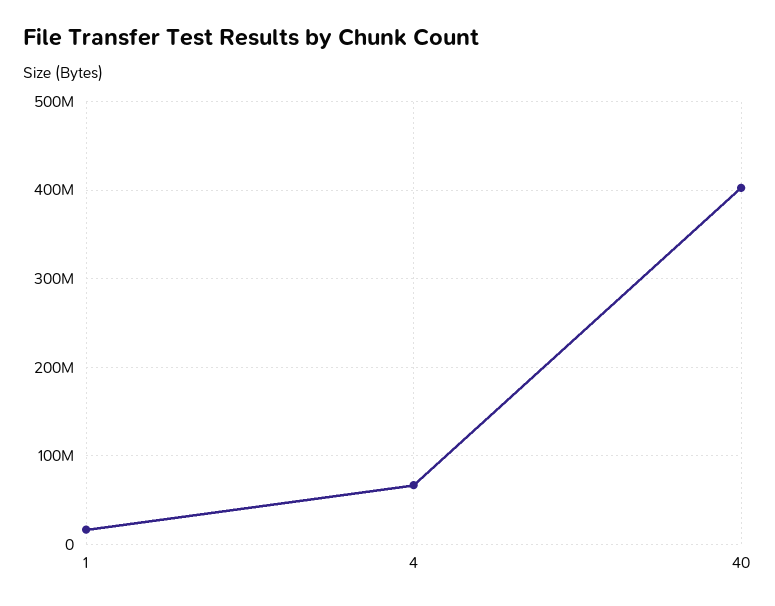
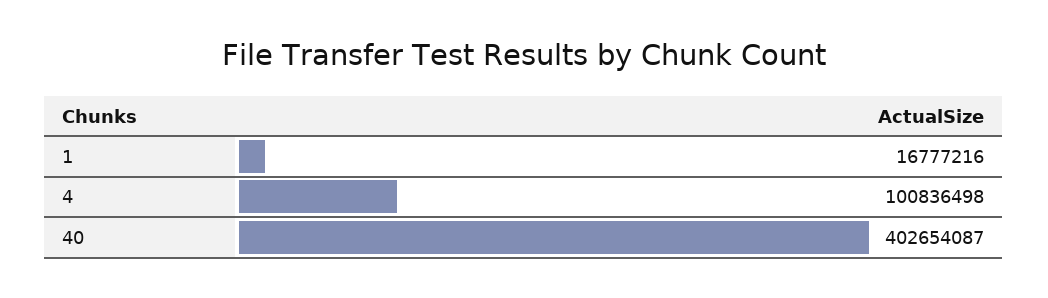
  {
    "1": 16777216,
-   "4": 70000000,
+   "4": 100836498,
    "40": 402654087
  }

